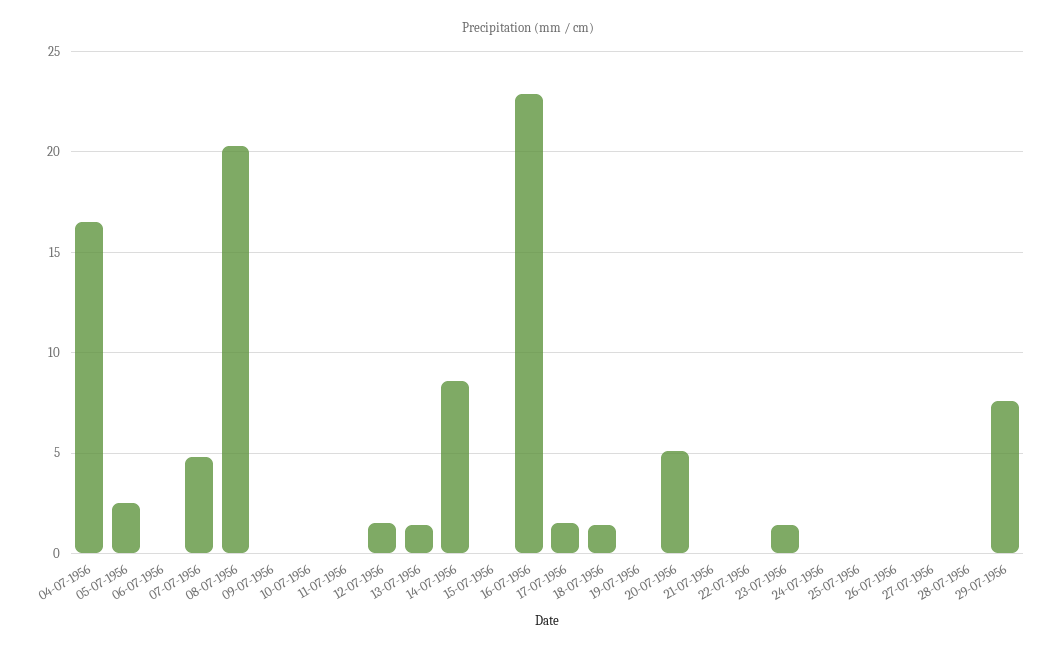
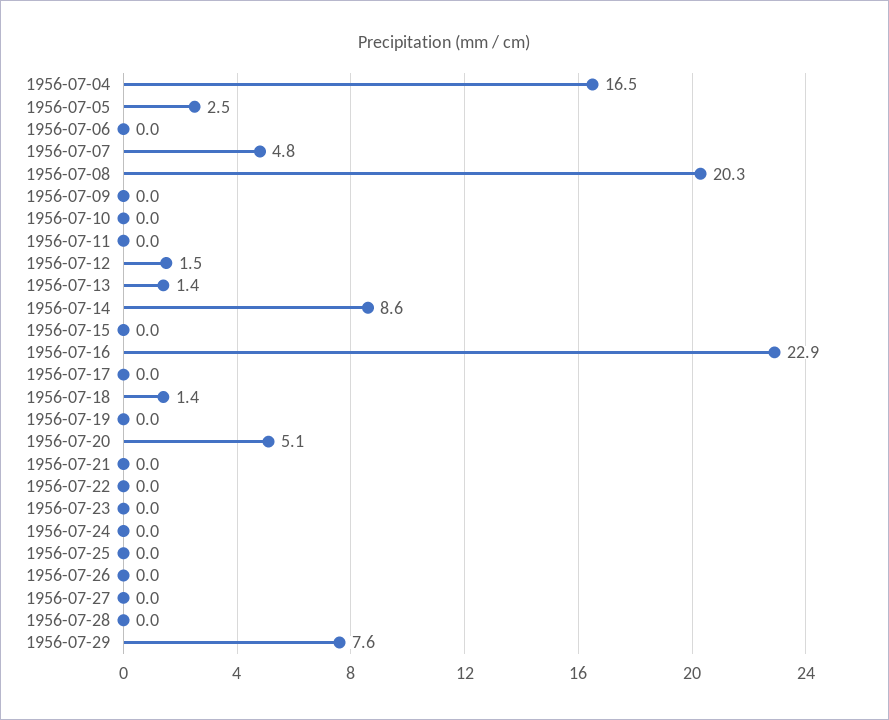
  {
    "04-07-1956": 16.5,
    "05-07-1956": 2.5,
    "06-07-1956": 0,
    "07-07-1956": 4.8,
    "08-07-1956": 20.3,
    "09-07-1956": 0,
    "10-07-1956": 0,
    "11-07-1956": 0,
    "12-07-1956": 1.5,
    "13-07-1956": 1.4,
    "14-07-1956": 8.6,
    "15-07-1956": 0,
    "16-07-1956": 22.9,
-   "17-07-1956": 1.5,
+   "17-07-1956": 0,
    "18-07-1956": 1.4,
    "19-07-1956": 0,
    "20-07-1956": 5.1,
    "21-07-1956": 0,
    "22-07-1956": 0,
-   "23-07-1956": 1.5,
+   "23-07-1956": 0,
    "24-07-1956": 0,
    "25-07-1956": 0,
    "26-07-1956": 0,
    "27-07-1956": 0,
    "28-07-1956": 0,
    "29-07-1956": 7.6
  }

